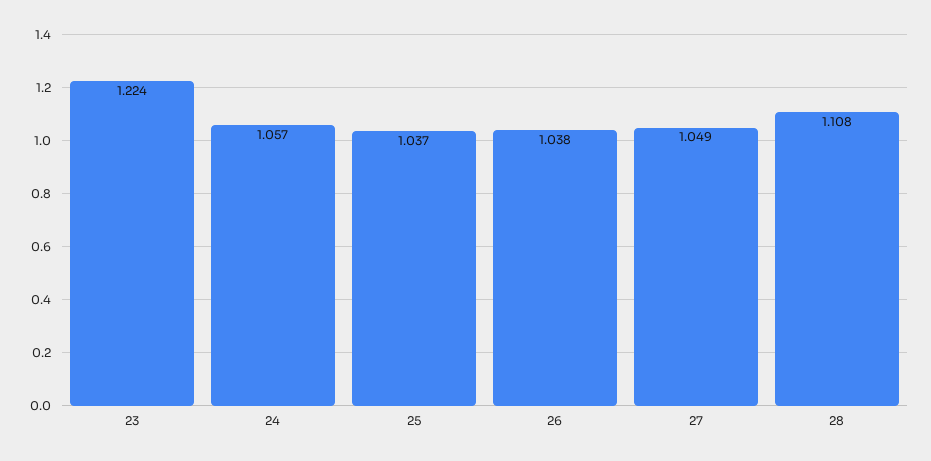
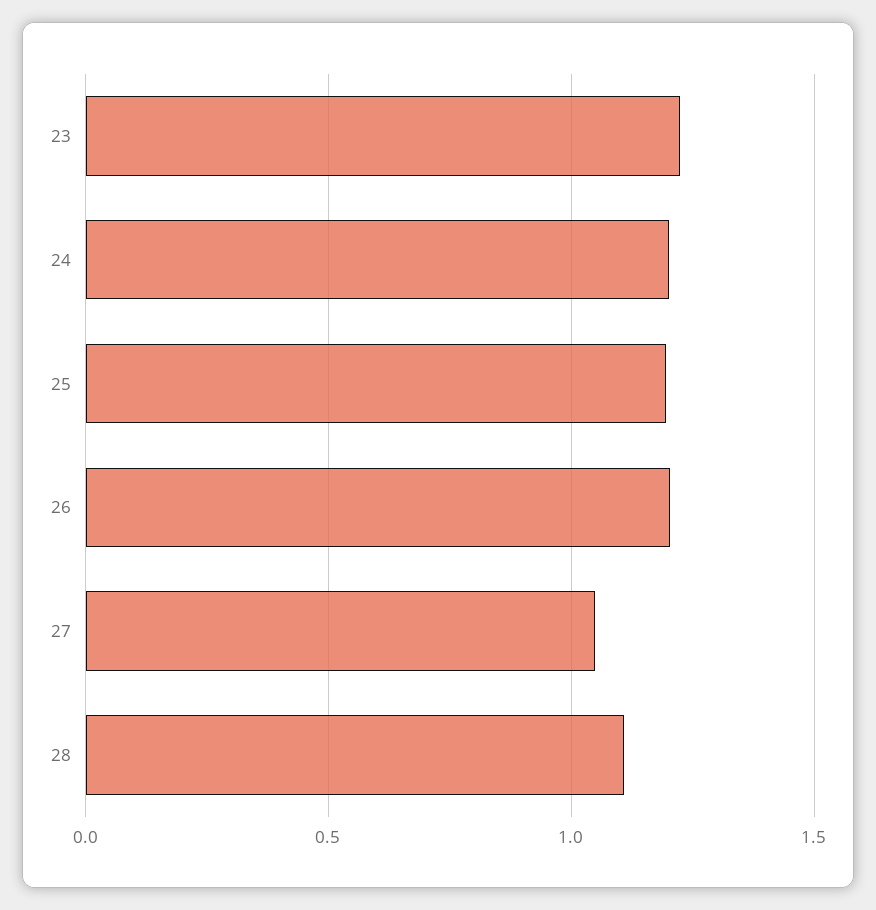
  {
    "23": 1.224,
-   "24": 1.057,
+   "24": 1.2,
-   "25": 1.037,
+   "25": 1.2,
-   "26": 1.038,
+   "26": 1.2,
    "27": 1.049,
    "28": 1.108
  }

